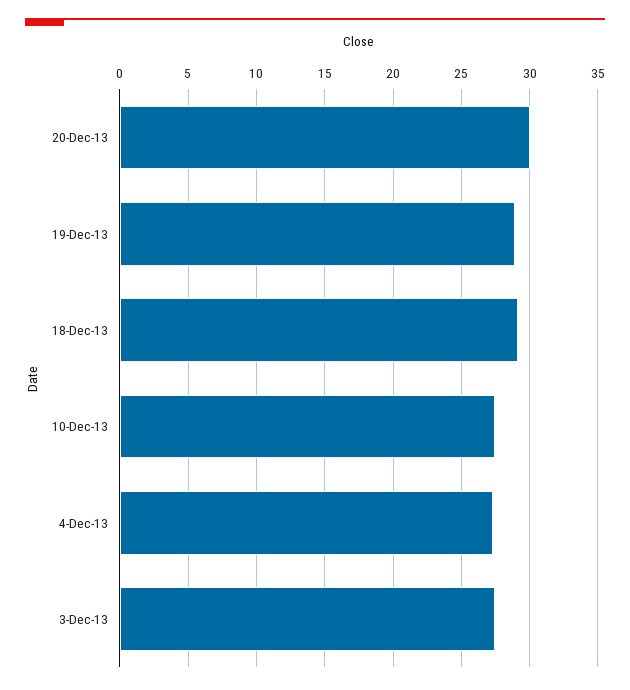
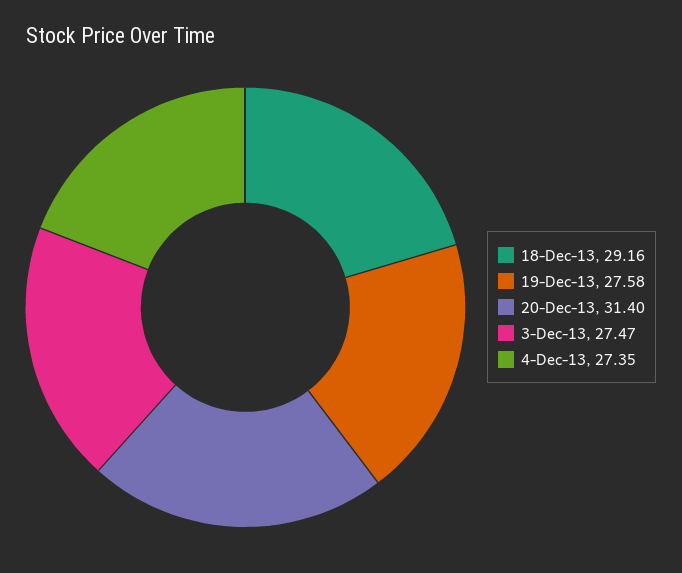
  {
-   "20-Dec-13": 30,
+   "20-Dec-13": 31.4,
-   "19-Dec-13": 29,
+   "19-Dec-13": 27.58,
    "18-Dec-13": 29.16,
-   "10-Dec-13": 27.5,
    "4-Dec-13": 27.35,
    "3-Dec-13": 27.47
  }

